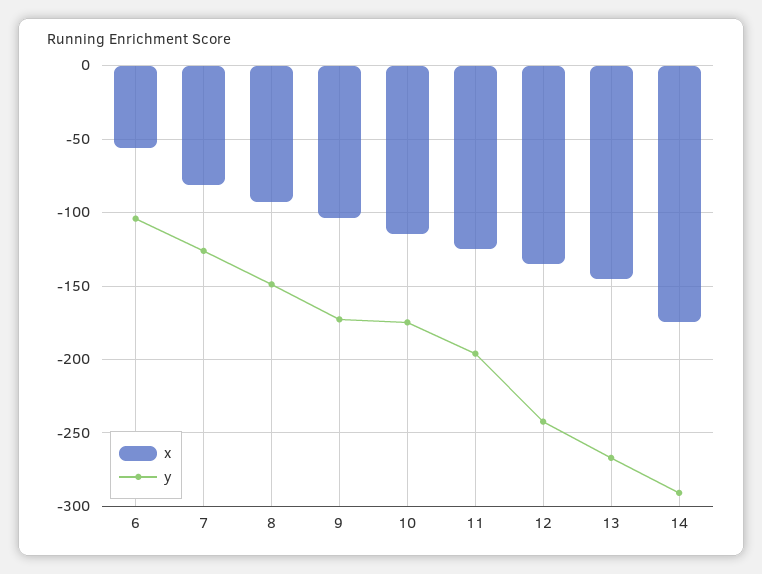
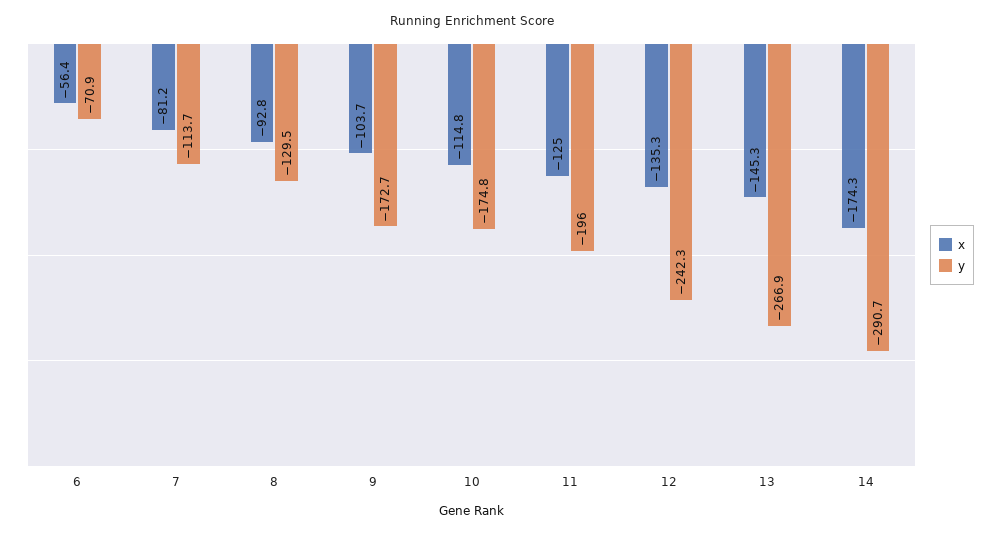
  {
    "x": {
      "6": -56.4,
      "7": -81.2,
      "8": -92.8,
      "9": -103.7,
      "10": -114.8,
      "11": -125,
      "12": -135.3,
      "13": -145.3,
      "14": -174.3
    },
    "y": {
-     "6": -105,
+     "6": -70.9,
-     "7": -125,
+     "7": -113.7,
-     "8": -150,
+     "8": -129.5,
      "9": -172.7,
      "10": -174.8,
      "11": -196,
      "12": -242.3,
      "13": -266.9,
      "14": -290.7
    }
  }

